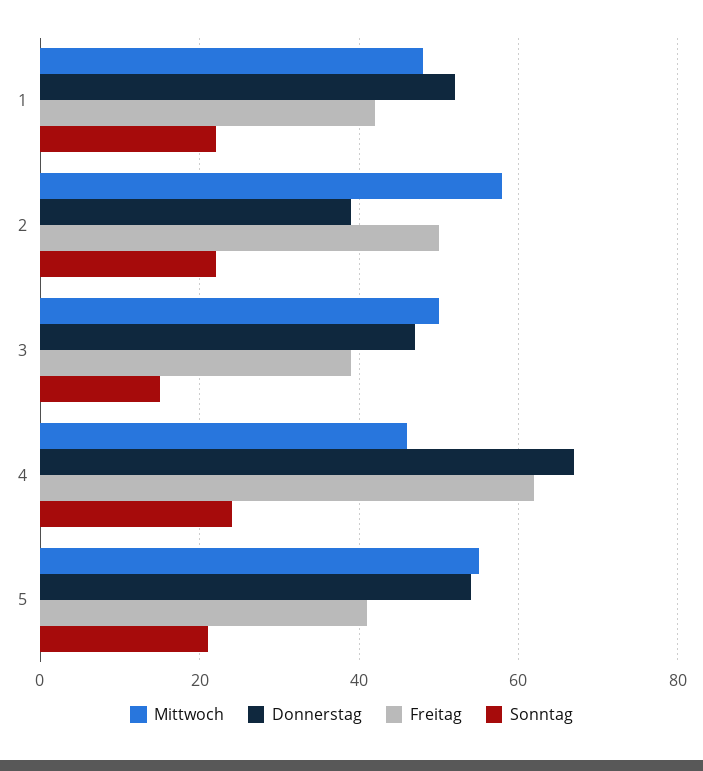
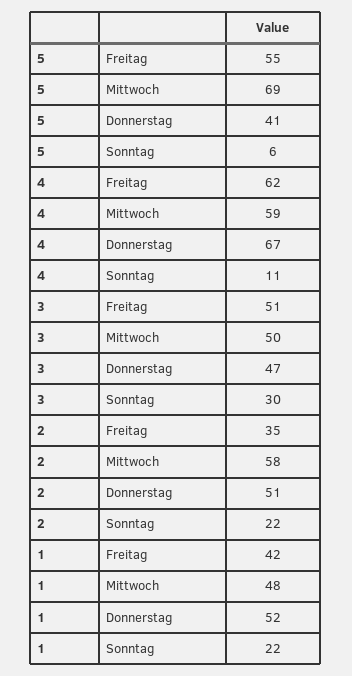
  {
    "Mittwoch": {
      "1": 48,
      "2": 58,
      "3": 50,
-     "4": 45,
+     "4": 59,
-     "5": 55
+     "5": 69
    },
    "Donnerstag": {
      "1": 52,
-     "2": 40,
+     "2": 51,
      "3": 47,
      "4": 67,
-     "5": 55
+     "5": 41
    },
    "Freitag": {
      "1": 42,
-     "2": 50,
+     "2": 35,
-     "3": 40,
+     "3": 51,
      "4": 62,
-     "5": 40
+     "5": 55
    },
    "Sonntag": {
      "1": 22,
      "2": 22,
-     "3": 15,
+     "3": 30,
-     "4": 25,
+     "4": 11,
-     "5": 20
+     "5": 6
    }
  }

